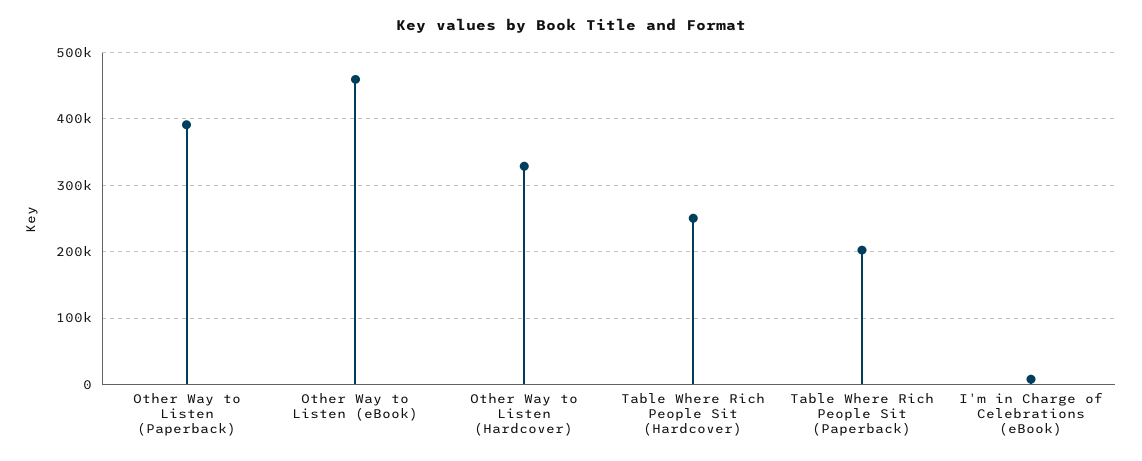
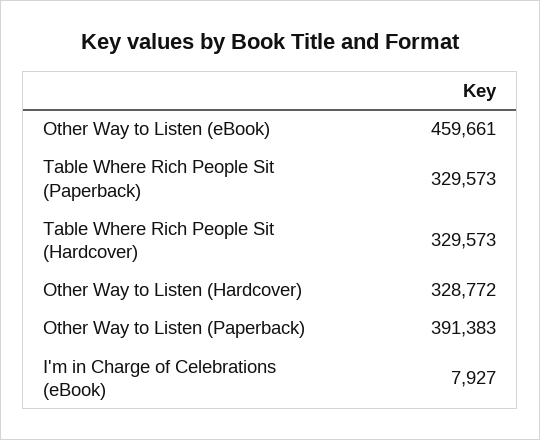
  {
    "Other Way to Listen (Paperback)": 391383,
    "Other Way to Listen (eBook)": 459661,
    "Other Way to Listen (Hardcover)": 328772,
-   "Table Where Rich People Sit (Hardcover)": 250000,
+   "Table Where Rich People Sit (Hardcover)": 329573,
-   "Table Where Rich People Sit (Paperback)": 200000,
+   "Table Where Rich People Sit (Paperback)": 329573,
    "I'm in Charge of Celebrations (eBook)": 7927
  }

